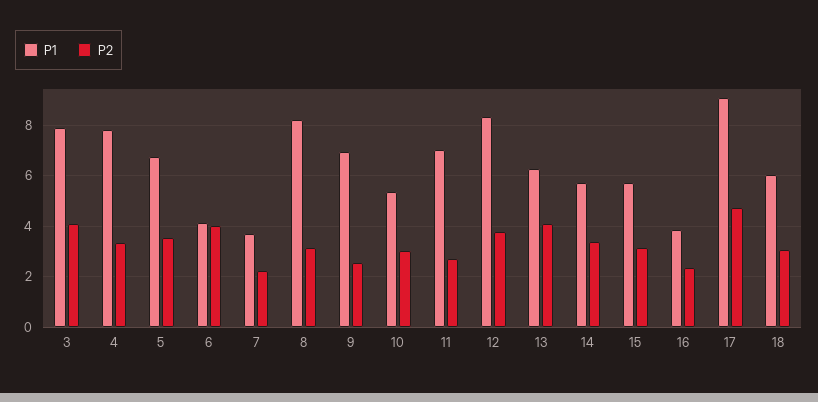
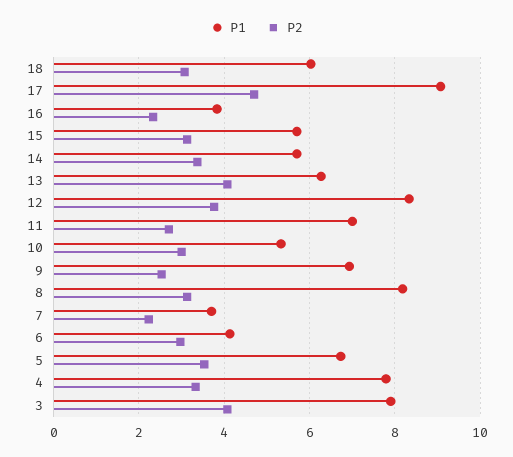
  {
    "P1": {
      "3": 8,
      "4": 7.8,
      "5": 6.8,
      "6": 4.2,
      "7": 3.8,
      "8": 8.2,
      "9": 7,
      "10": 5.4,
      "11": 7,
      "12": 8.4,
      "13": 6.2,
      "14": 5.8,
      "15": 5.8,
      "16": 3.8,
      "17": 9,
      "18": 6
    },
    "P2": {
      "3": 4,
      "4": 3.4,
      "5": 3.6,
-     "6": 4,
+     "6": 3,
      "7": 2.2,
      "8": 3.2,
      "9": 2.6,
      "10": 3,
      "11": 2.8,
      "12": 3.8,
      "13": 4,
      "14": 3.4,
      "15": 3.2,
      "16": 2.4,
      "17": 4.8,
      "18": 3
    }
  }

